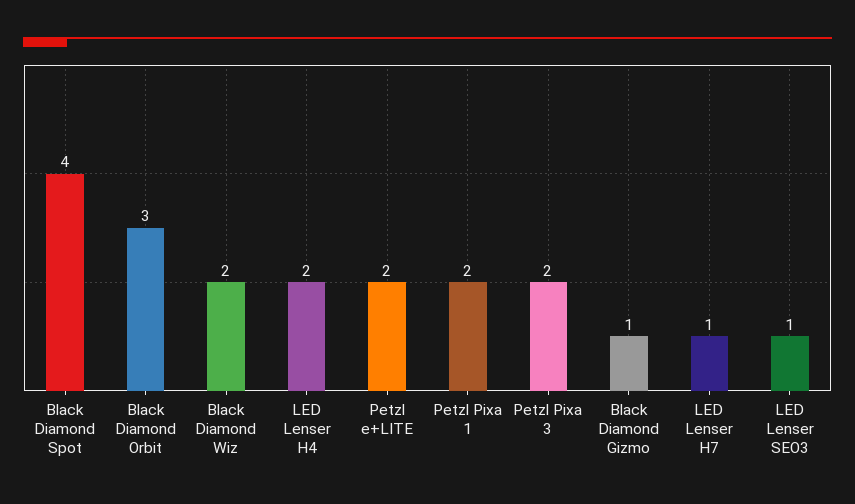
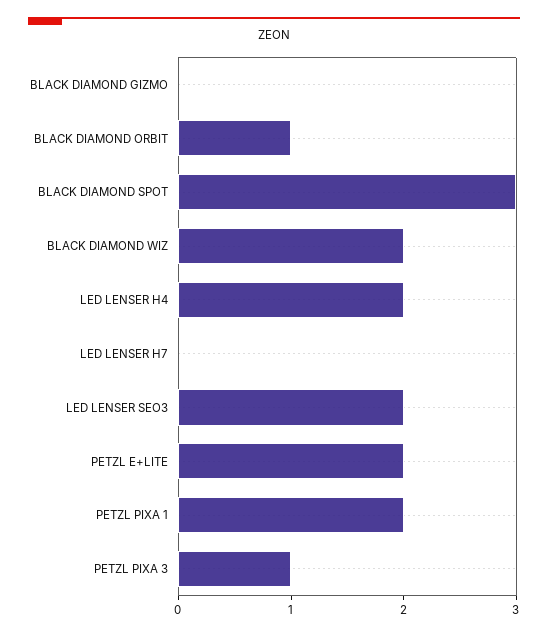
  {
-   "Black Diamond Spot": 4,
+   "Black Diamond Spot": 3,
-   "Black Diamond Orbit": 3,
+   "Black Diamond Orbit": 1,
    "Black Diamond Wiz": 2,
    "LED Lenser H4": 2,
    "Petzl e+LITE": 2,
    "Petzl Pixa 1": 2,
-   "Petzl Pixa 3": 2,
+   "Petzl Pixa 3": 1,
-   "Black Diamond Gizmo": 1,
+   "Black Diamond Gizmo": 0,
-   "LED Lenser H7": 1,
+   "LED Lenser H7": 0,
-   "LED Lenser SEO3": 1
+   "LED Lenser SEO3": 2
  }

